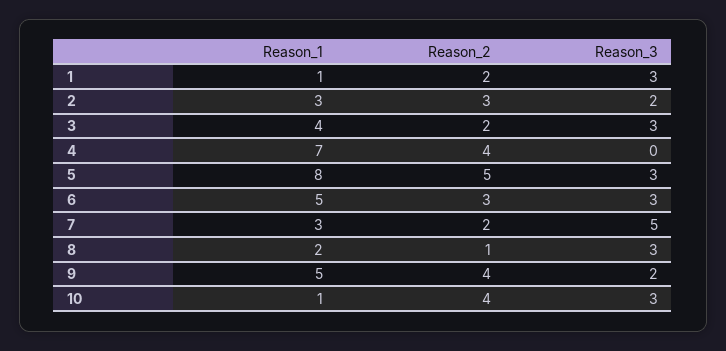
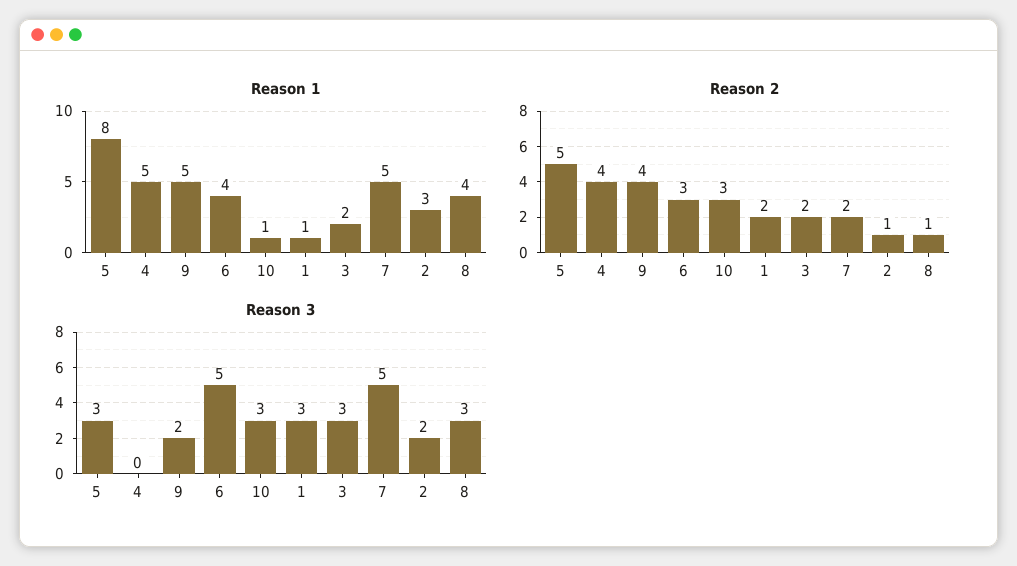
  {
    "Reason_1": {
      "1": 1,
      "2": 3,
-     "3": 4,
+     "3": 2,
-     "4": 7,
+     "4": 5,
      "5": 8,
-     "6": 5,
+     "6": 4,
-     "7": 3,
+     "7": 5,
-     "8": 2,
+     "8": 4,
      "9": 5,
      "10": 1
    },
    "Reason_2": {
      "1": 2,
-     "2": 3,
+     "2": 1,
      "3": 2,
      "4": 4,
      "5": 5,
      "6": 3,
      "7": 2,
      "8": 1,
      "9": 4,
-     "10": 4
+     "10": 3
    },
    "Reason_3": {
      "1": 3,
      "2": 2,
      "3": 3,
      "4": 0,
      "5": 3,
-     "6": 3,
+     "6": 5,
      "7": 5,
      "8": 3,
      "9": 2,
      "10": 3
    }
  }

